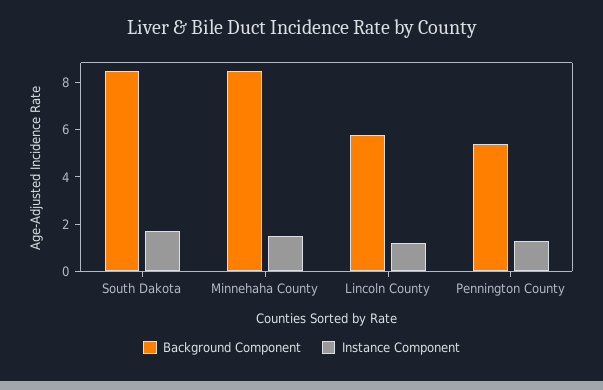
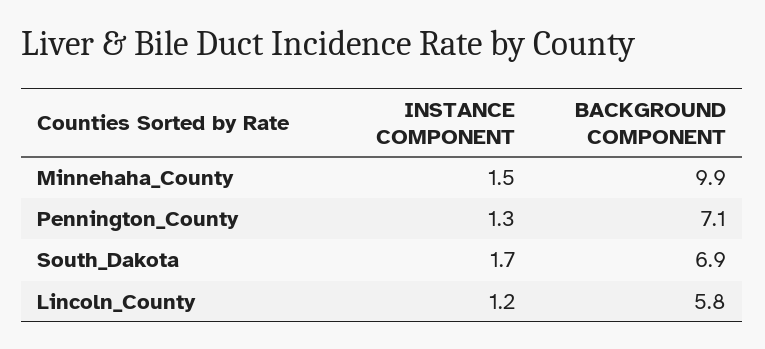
  {
    "Background Component": {
-     "South Dakota": 8.5,
+     "South Dakota": 6.9,
-     "Minnehaha County": 8.5,
+     "Minnehaha County": 9.9,
      "Lincoln County": 5.8,
-     "Pennington County": 5.5
+     "Pennington County": 7.1
    },
    "Instance Component": {
      "South Dakota": 1.7,
      "Minnehaha County": 1.5,
      "Lincoln County": 1.2,
      "Pennington County": 1.3
    }
  }

